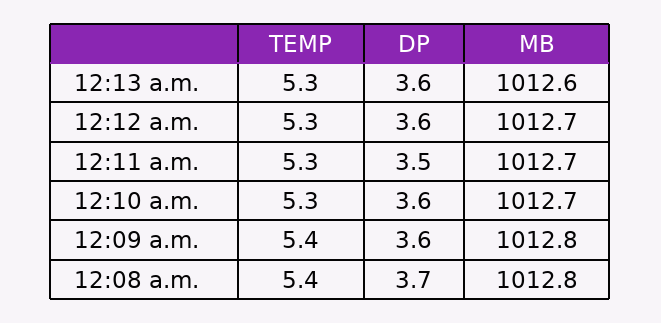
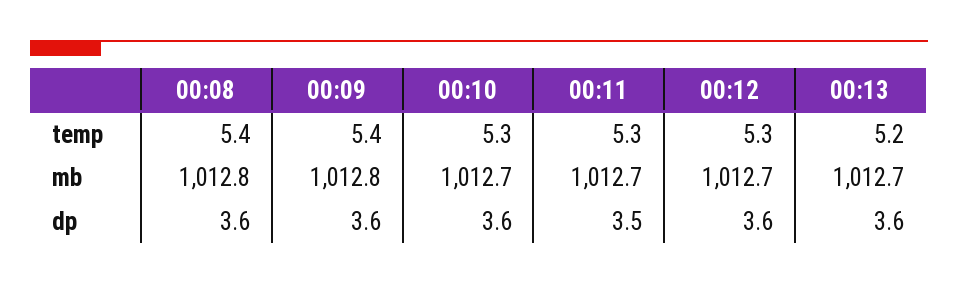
  {
    "TEMP": {
-     "12:13 a.m.": 5.3,
+     "12:13 a.m.": 5.2,
      "12:12 a.m.": 5.3,
      "12:11 a.m.": 5.3,
      "12:10 a.m.": 5.3,
      "12:09 a.m.": 5.4,
      "12:08 a.m.": 5.4
    },
    "DP": {
      "12:13 a.m.": 3.6,
      "12:12 a.m.": 3.6,
      "12:11 a.m.": 3.5,
      "12:10 a.m.": 3.6,
      "12:09 a.m.": 3.6,
-     "12:08 a.m.": 3.7
+     "12:08 a.m.": 3.6
    },
    "MB": {
-     "12:13 a.m.": 1012.6,
+     "12:13 a.m.": 1012.7,
      "12:12 a.m.": 1012.7,
      "12:11 a.m.": 1012.7,
      "12:10 a.m.": 1012.7,
      "12:09 a.m.": 1012.8,
      "12:08 a.m.": 1012.8
    }
  }

